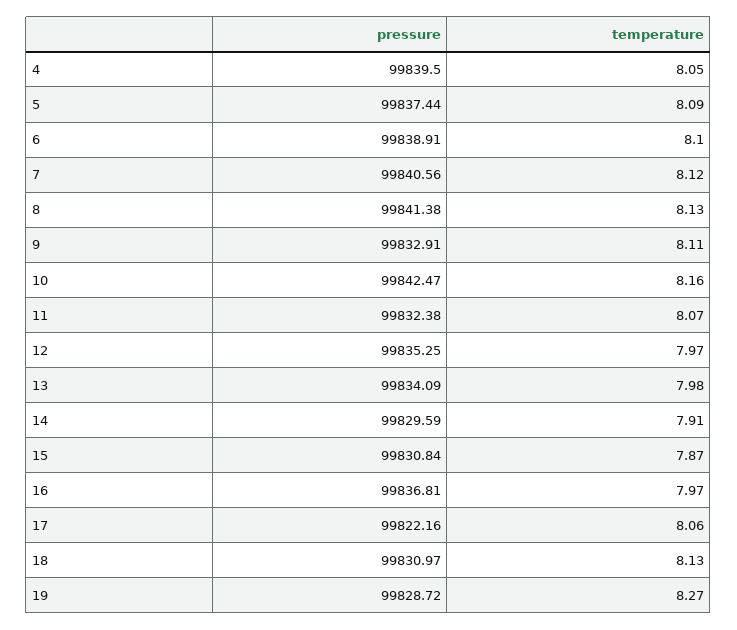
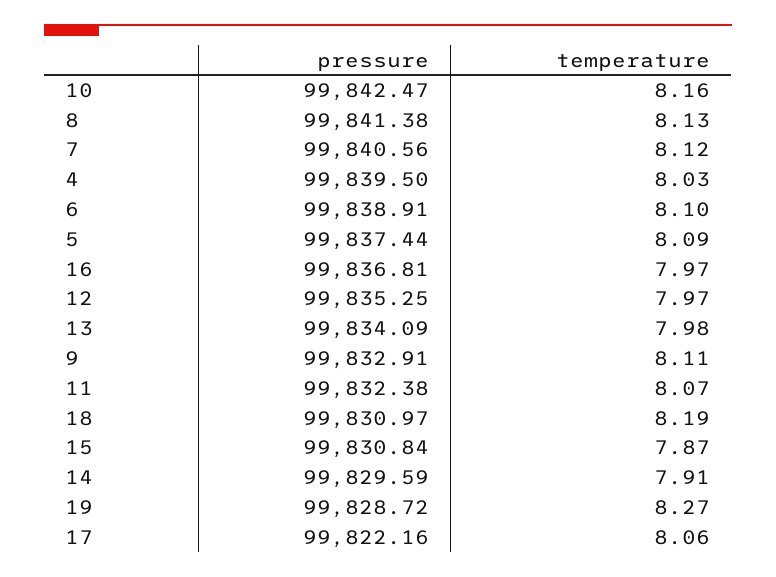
  {
    "pressure": {
      "4": 99839.5,
      "5": 99837.44,
      "6": 99838.91,
      "7": 99840.56,
      "8": 99841.38,
      "9": 99832.91,
      "10": 99842.47,
      "11": 99832.38,
      "12": 99835.25,
      "13": 99834.09,
      "14": 99829.59,
      "15": 99830.84,
      "16": 99836.81,
      "17": 99822.16,
      "18": 99830.97,
      "19": 99828.72
    },
    "temperature": {
-     "4": 8.05,
+     "4": 8.03,
      "5": 8.09,
      "6": 8.1,
      "7": 8.12,
      "8": 8.13,
      "9": 8.11,
      "10": 8.16,
      "11": 8.07,
      "12": 7.97,
      "13": 7.98,
      "14": 7.91,
      "15": 7.87,
      "16": 7.97,
      "17": 8.06,
-     "18": 8.13,
+     "18": 8.19,
      "19": 8.27
    }
  }

